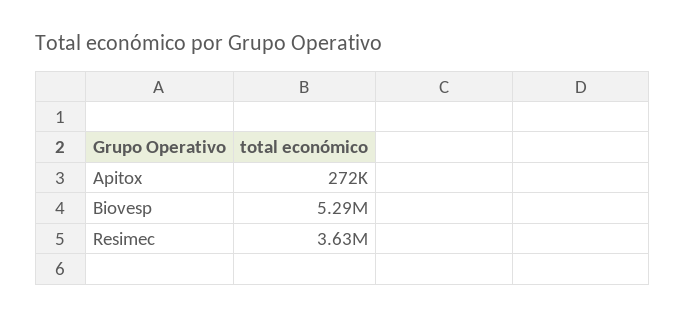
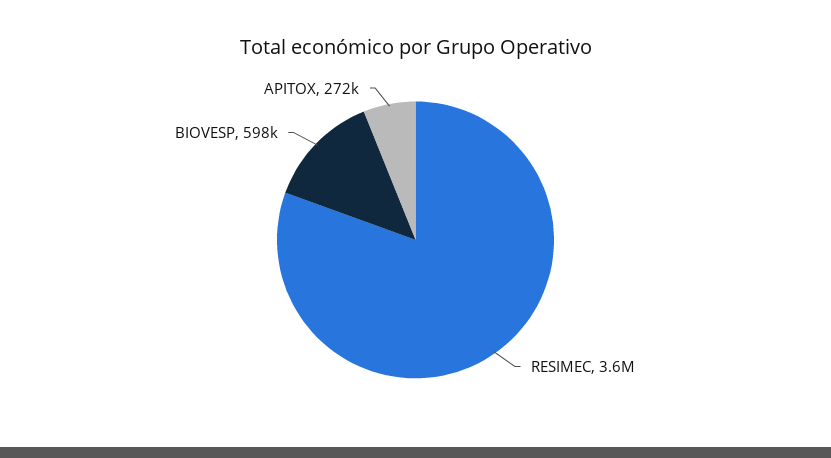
  {
    "Apitox": 272000,
-   "Biovesp": 5290000,
+   "Biovesp": 598000,
    "Resimec": 3630000
  }

